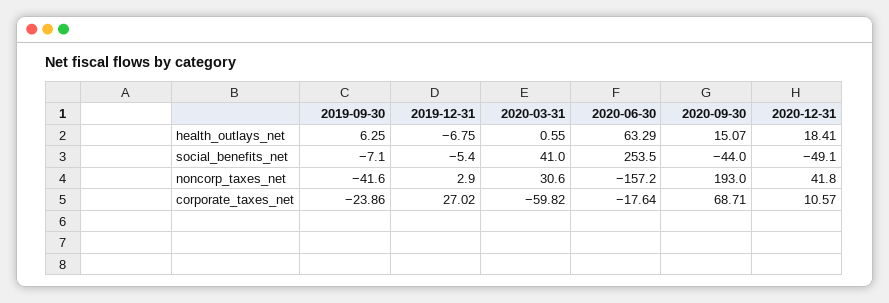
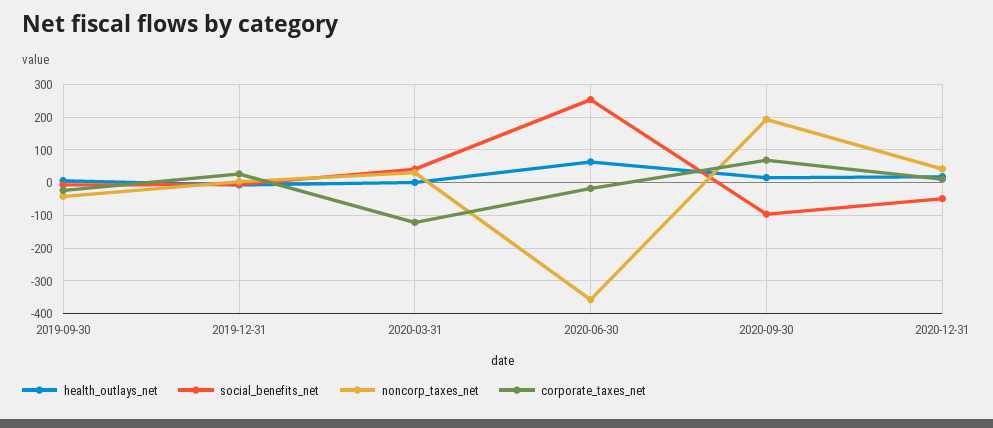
  {
    "health_outlays_net": {
      "2019-09-30": 6.25,
      "2019-12-31": -6.75,
      "2020-03-31": 0.55,
      "2020-06-30": 63.29,
      "2020-09-30": 15.07,
      "2020-12-31": 18.41
    },
    "social_benefits_net": {
      "2019-09-30": -7.1,
      "2019-12-31": -5.4,
      "2020-03-31": 41,
      "2020-06-30": 253.5,
-     "2020-09-30": -44,
+     "2020-09-30": -100,
      "2020-12-31": -49.1
    },
    "noncorp_taxes_net": {
      "2019-09-30": -41.6,
      "2019-12-31": 2.9,
      "2020-03-31": 30.6,
-     "2020-06-30": -157.2,
+     "2020-06-30": -360,
      "2020-09-30": 193,
      "2020-12-31": 41.8
    },
    "corporate_taxes_net": {
      "2019-09-30": -23.86,
      "2019-12-31": 27.02,
-     "2020-03-31": -59.82,
+     "2020-03-31": -120,
      "2020-06-30": -17.64,
      "2020-09-30": 68.71,
      "2020-12-31": 10.57
    }
  }

